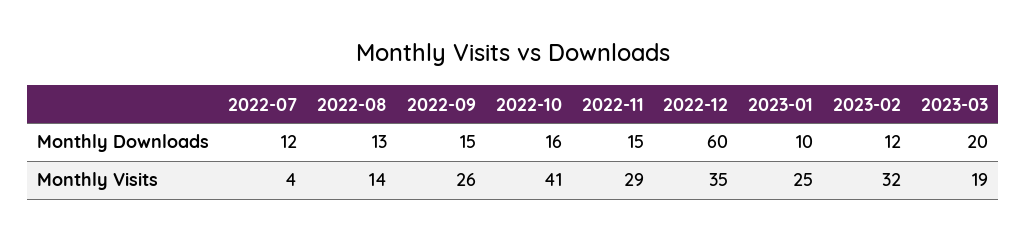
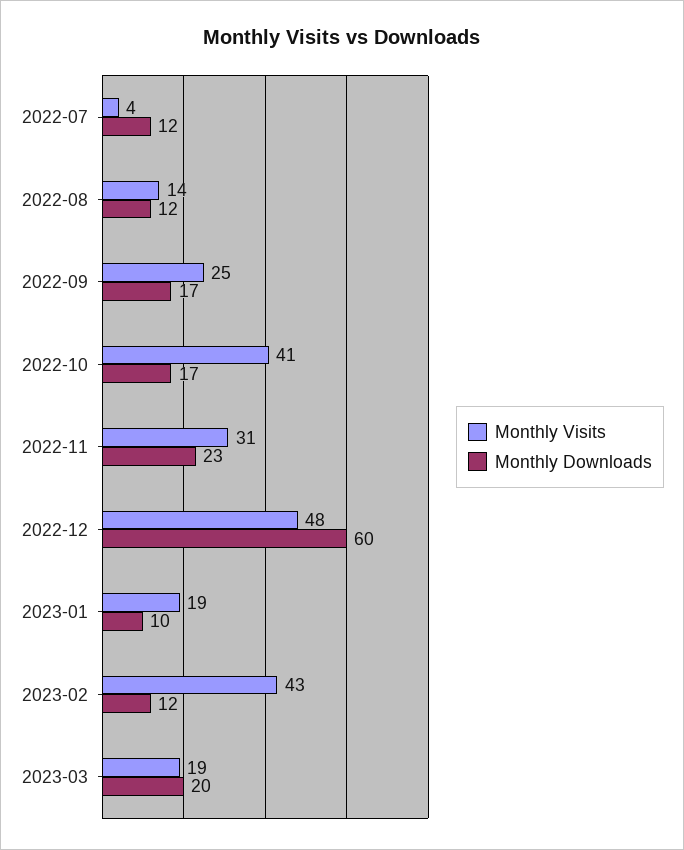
  {
    "Monthly Downloads": {
      "2022-07": 12,
-     "2022-08": 13,
+     "2022-08": 12,
-     "2022-09": 15,
+     "2022-09": 17,
-     "2022-10": 16,
+     "2022-10": 17,
-     "2022-11": 15,
+     "2022-11": 23,
      "2022-12": 60,
      "2023-01": 10,
      "2023-02": 12,
      "2023-03": 20
    },
    "Monthly Visits": {
      "2022-07": 4,
      "2022-08": 14,
-     "2022-09": 26,
+     "2022-09": 25,
      "2022-10": 41,
-     "2022-11": 29,
+     "2022-11": 31,
-     "2022-12": 35,
+     "2022-12": 48,
-     "2023-01": 25,
+     "2023-01": 19,
-     "2023-02": 32,
+     "2023-02": 43,
      "2023-03": 19
    }
  }

